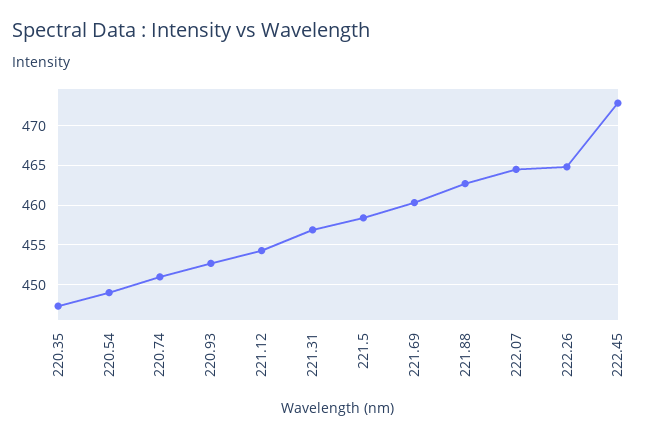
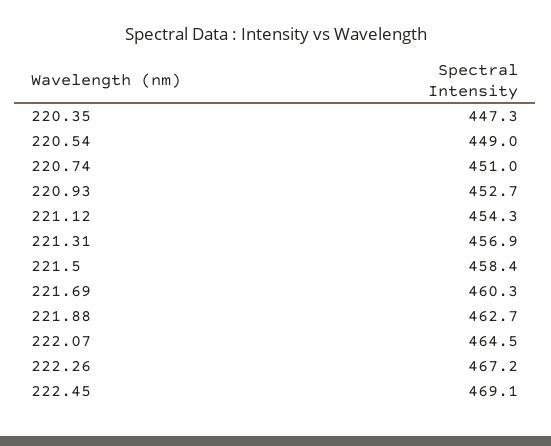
  {
    "220.35": 447.3,
    "220.54": 449,
    "220.74": 451,
    "220.93": 452.7,
    "221.12": 454.3,
    "221.31": 456.9,
    "221.5": 458.4,
    "221.69": 460.3,
    "221.88": 462.7,
    "222.07": 464.5,
-   "222.26": 465,
+   "222.26": 467.2,
-   "222.45": 473
+   "222.45": 469.1
  }

